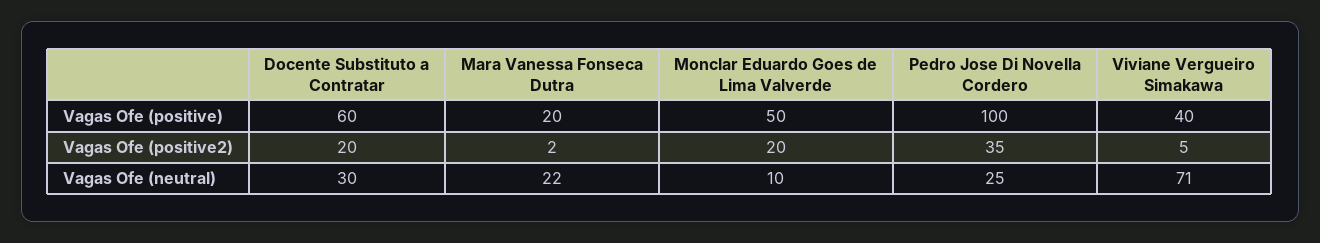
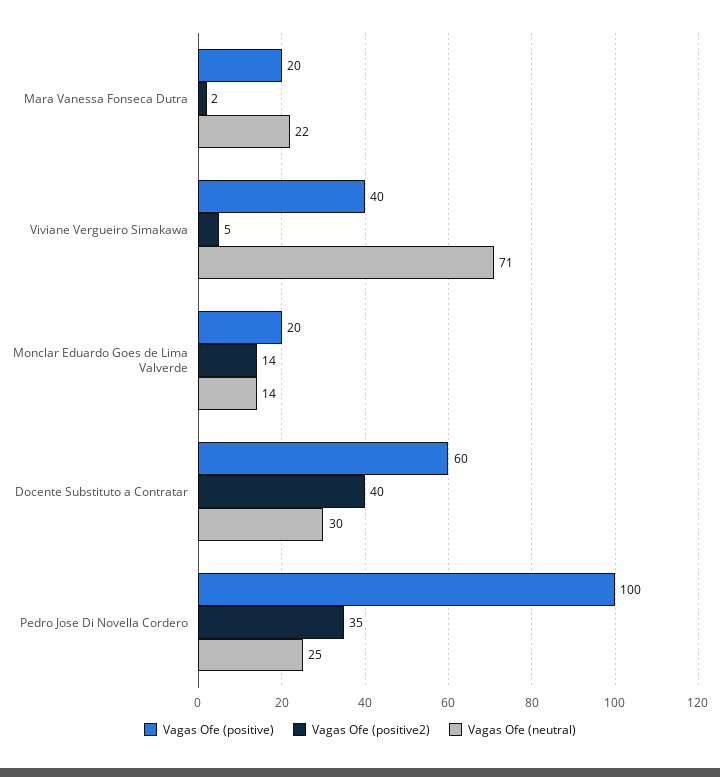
  {
    "Vagas Ofe (positive)": {
      "Docente Substituto a Contratar": 60,
      "Mara Vanessa Fonseca Dutra": 20,
-     "Monclar Eduardo Goes de Lima Valverde": 50,
+     "Monclar Eduardo Goes de Lima Valverde": 20,
      "Pedro Jose Di Novella Cordero": 100,
      "Viviane Vergueiro Simakawa": 40
    },
    "Vagas Ofe (positive2)": {
-     "Docente Substituto a Contratar": 20,
+     "Docente Substituto a Contratar": 40,
      "Mara Vanessa Fonseca Dutra": 2,
-     "Monclar Eduardo Goes de Lima Valverde": 20,
+     "Monclar Eduardo Goes de Lima Valverde": 14,
      "Pedro Jose Di Novella Cordero": 35,
      "Viviane Vergueiro Simakawa": 5
    },
    "Vagas Ofe (neutral)": {
      "Docente Substituto a Contratar": 30,
      "Mara Vanessa Fonseca Dutra": 22,
-     "Monclar Eduardo Goes de Lima Valverde": 10,
+     "Monclar Eduardo Goes de Lima Valverde": 14,
      "Pedro Jose Di Novella Cordero": 25,
      "Viviane Vergueiro Simakawa": 71
    }
  }

